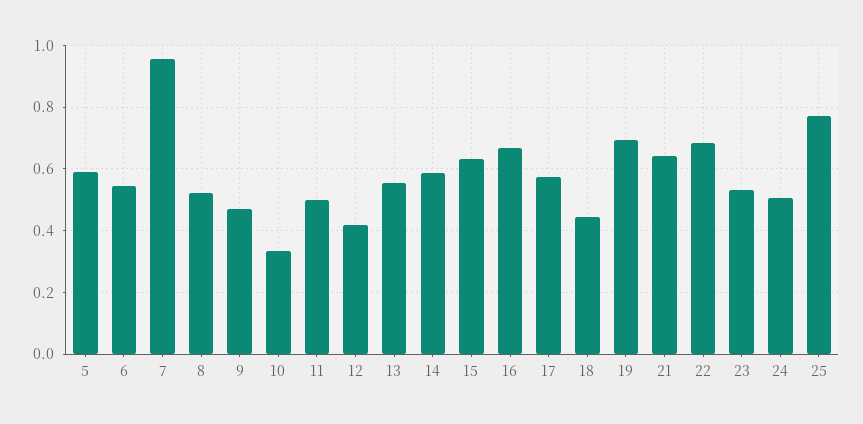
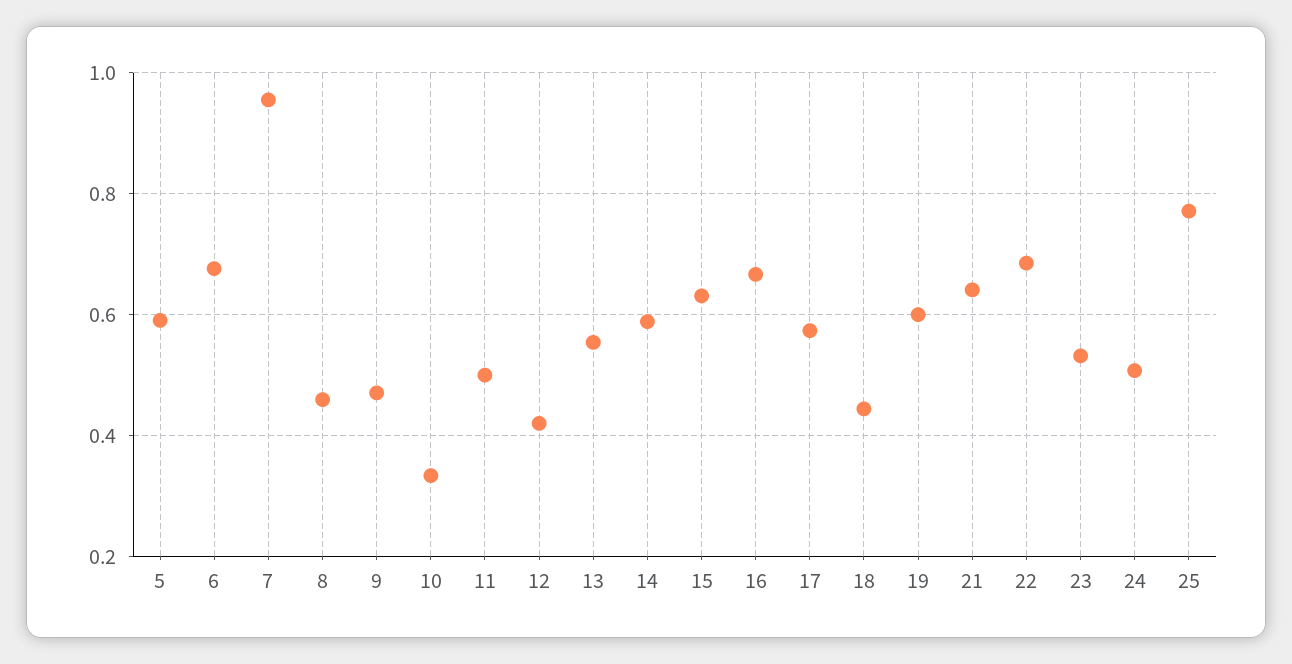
  {
    "5": 0.6,
-   "6": 0.54,
+   "6": 0.68,
    "7": 0.96,
-   "8": 0.52,
+   "8": 0.46,
    "9": 0.48,
    "10": 0.34,
    "11": 0.5,
    "12": 0.42,
    "13": 0.56,
    "14": 0.58,
    "15": 0.64,
    "16": 0.66,
    "17": 0.58,
    "18": 0.44,
-   "19": 0.7,
+   "19": 0.6,
    "21": 0.64,
    "22": 0.68,
    "23": 0.54,
    "24": 0.5,
    "25": 0.78
  }

